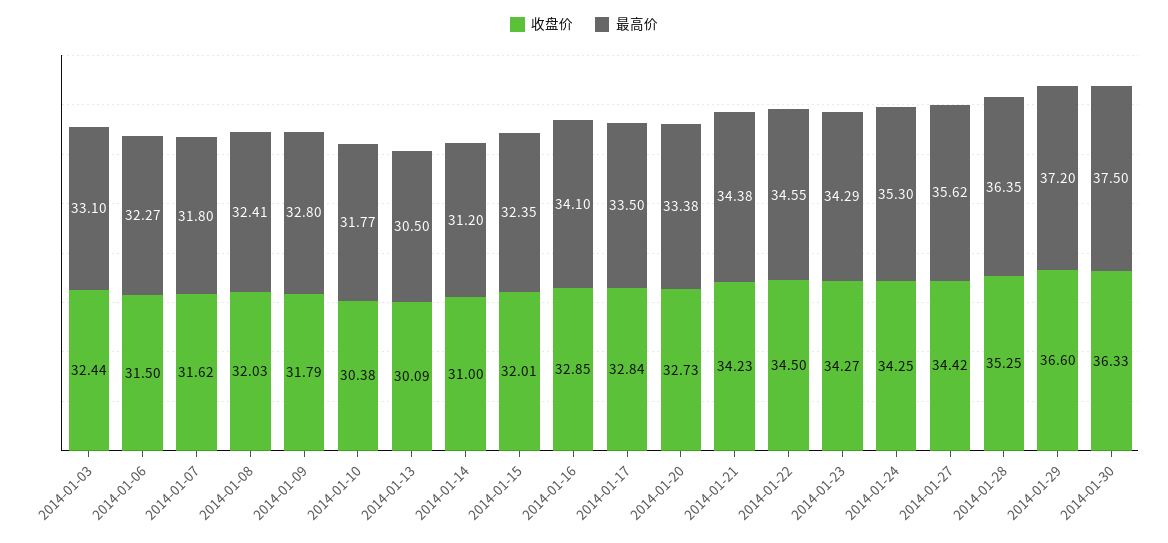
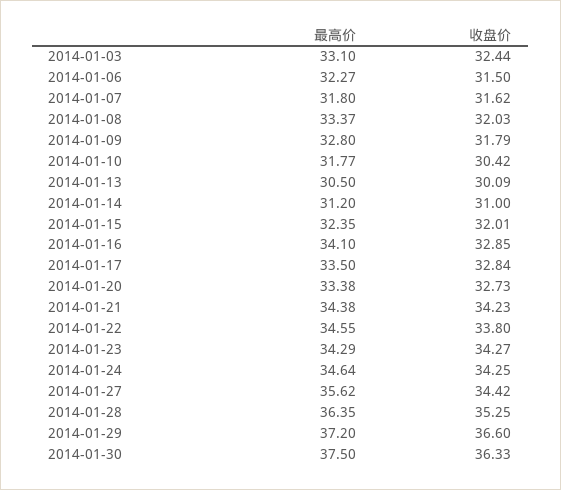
  {
    "收盘价": {
      "2014-01-03": 32.44,
      "2014-01-06": 31.5,
      "2014-01-07": 31.62,
      "2014-01-08": 32.03,
      "2014-01-09": 31.79,
-     "2014-01-10": 30.38,
+     "2014-01-10": 30.42,
      "2014-01-13": 30.09,
      "2014-01-14": 31,
      "2014-01-15": 32.01,
      "2014-01-16": 32.85,
      "2014-01-17": 32.84,
      "2014-01-20": 32.73,
      "2014-01-21": 34.23,
-     "2014-01-22": 34.5,
+     "2014-01-22": 33.8,
      "2014-01-23": 34.27,
      "2014-01-24": 34.25,
      "2014-01-27": 34.42,
      "2014-01-28": 35.25,
      "2014-01-29": 36.6,
      "2014-01-30": 36.33
    },
    "最高价": {
      "2014-01-03": 33.1,
      "2014-01-06": 32.27,
      "2014-01-07": 31.8,
-     "2014-01-08": 32.41,
+     "2014-01-08": 33.37,
      "2014-01-09": 32.8,
      "2014-01-10": 31.77,
      "2014-01-13": 30.5,
      "2014-01-14": 31.2,
      "2014-01-15": 32.35,
      "2014-01-16": 34.1,
      "2014-01-17": 33.5,
      "2014-01-20": 33.38,
      "2014-01-21": 34.38,
      "2014-01-22": 34.55,
      "2014-01-23": 34.29,
-     "2014-01-24": 35.3,
+     "2014-01-24": 34.64,
      "2014-01-27": 35.62,
      "2014-01-28": 36.35,
      "2014-01-29": 37.2,
      "2014-01-30": 37.5
    }
  }

